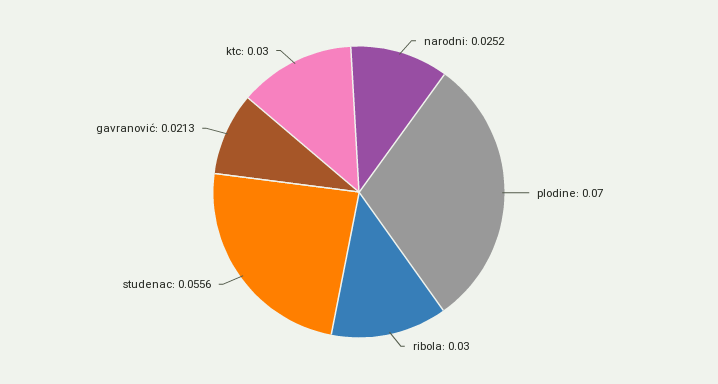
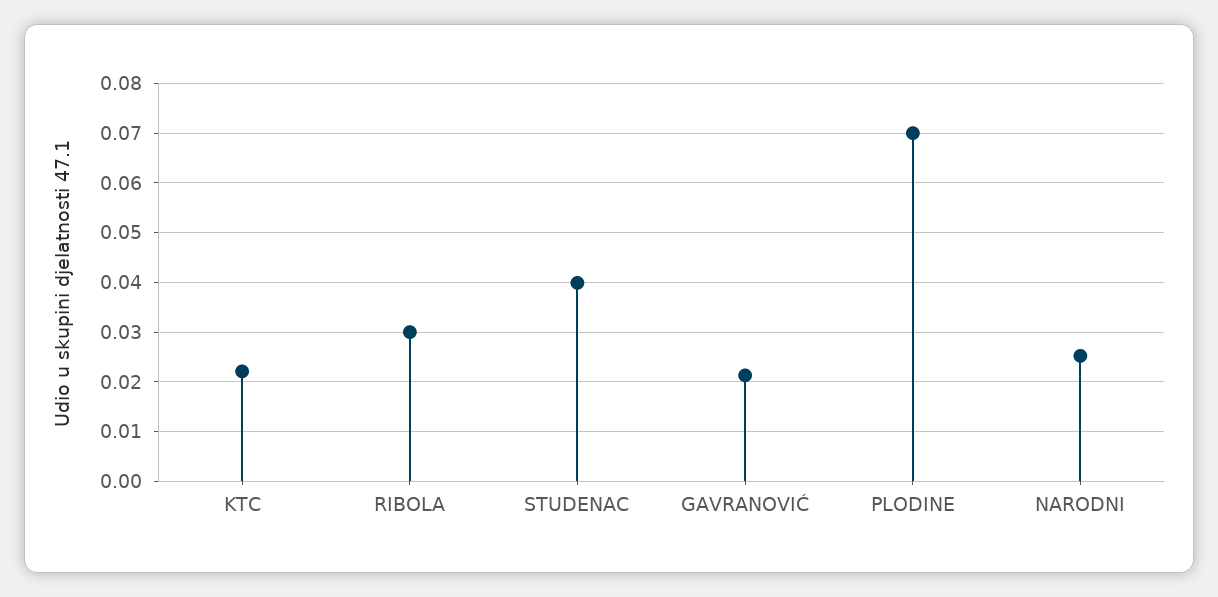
  {
    "narodni": 0.0252,
    "plodine": 0.07,
    "ribola": 0.03,
-   "studenac": 0.0556,
+   "studenac": 0.04,
    "gavranović": 0.0213,
-   "ktc": 0.03
+   "ktc": 0.022
  }

